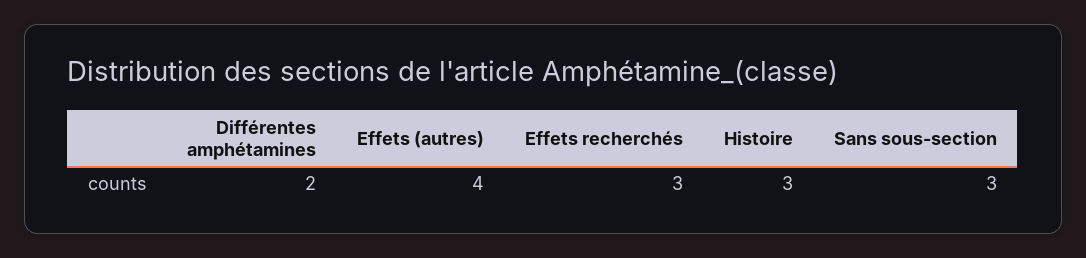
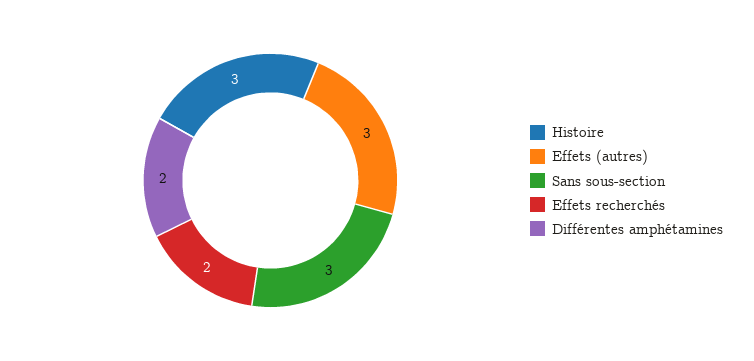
  {
    "Différentes amphétamines": 2,
-   "Effets (autres)": 4,
+   "Effets (autres)": 3,
-   "Effets recherchés": 3,
+   "Effets recherchés": 2,
    "Histoire": 3,
    "Sans sous-section": 3
  }

